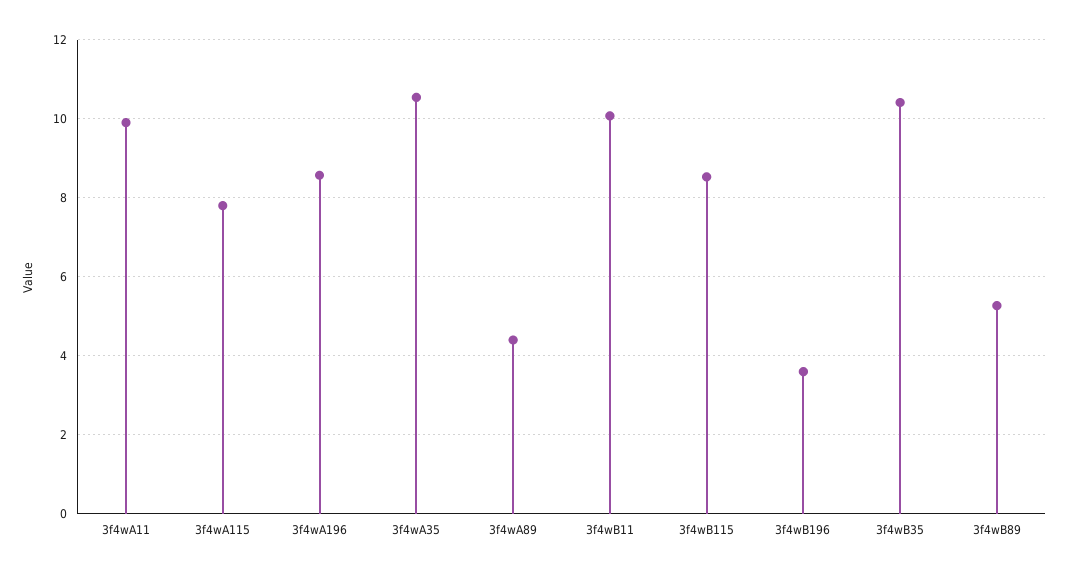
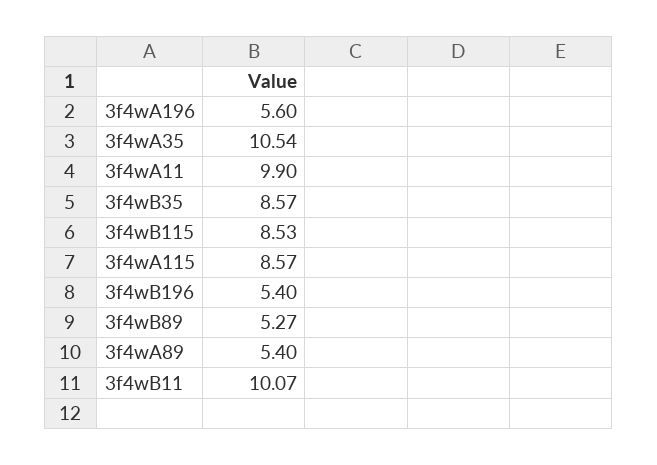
  {
    "3f4wA11": 9.9,
-   "3f4wA115": 7.8,
+   "3f4wA115": 8.57,
-   "3f4wA196": 8.6,
+   "3f4wA196": 5.6,
    "3f4wA35": 10.54,
-   "3f4wA89": 4.4,
+   "3f4wA89": 5.4,
    "3f4wB11": 10.07,
    "3f4wB115": 8.53,
-   "3f4wB196": 3.6,
+   "3f4wB196": 5.4,
-   "3f4wB35": 10.4,
+   "3f4wB35": 8.57,
    "3f4wB89": 5.27
  }

